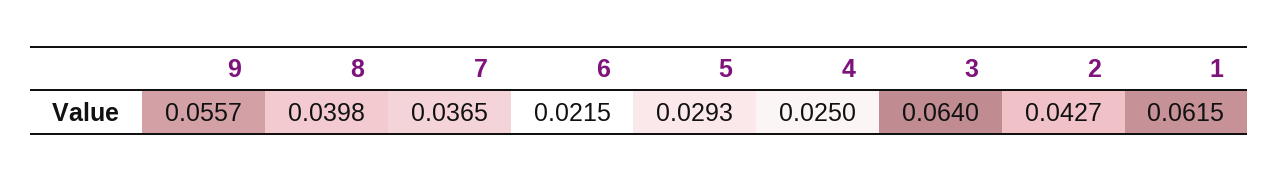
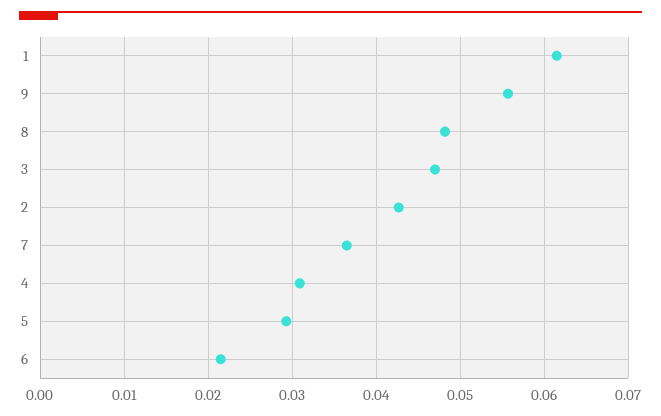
  {
    "9": 0.0557,
-   "8": 0.0398,
+   "8": 0.048,
    "7": 0.0365,
    "6": 0.0215,
    "5": 0.0293,
-   "4": 0.025,
+   "4": 0.031,
-   "3": 0.064,
+   "3": 0.047,
    "2": 0.0427,
    "1": 0.0615
  }

